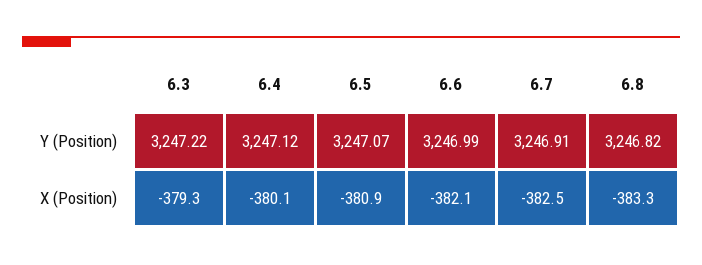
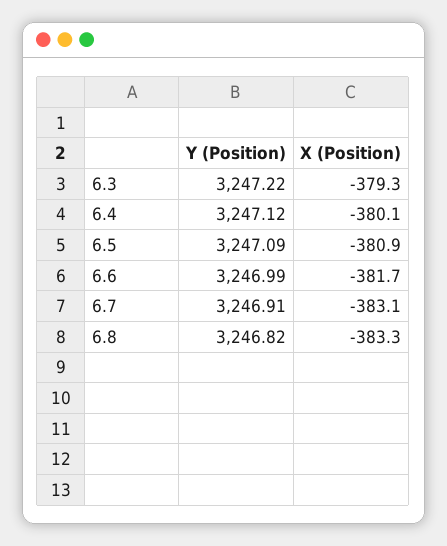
  {
    "6.3": {
      "Y (Position)": 3247.22,
      "X (Position)": -379.3
    },
    "6.4": {
      "Y (Position)": 3247.12,
      "X (Position)": -380.1
    },
    "6.5": {
-     "Y (Position)": 3247.07,
+     "Y (Position)": 3247.09,
      "X (Position)": -380.9
    },
    "6.6": {
      "Y (Position)": 3246.99,
-     "X (Position)": -382.1
+     "X (Position)": -381.7
    },
    "6.7": {
      "Y (Position)": 3246.91,
-     "X (Position)": -382.5
+     "X (Position)": -383.1
    },
    "6.8": {
      "Y (Position)": 3246.82,
      "X (Position)": -383.3
    }
  }

